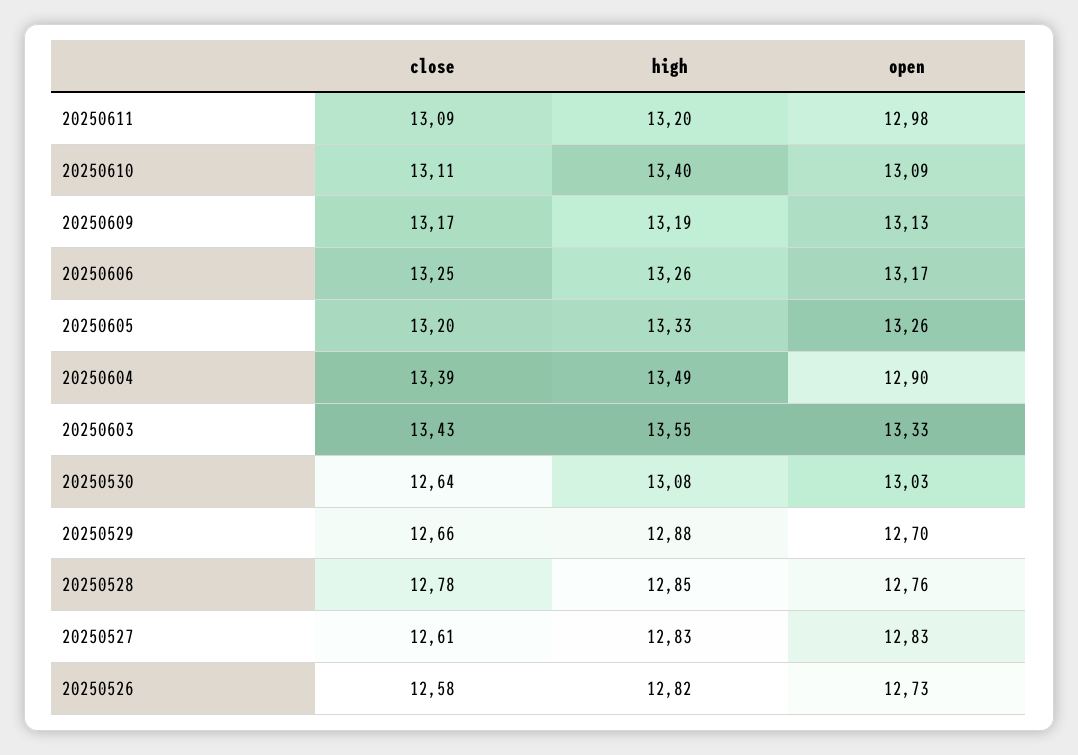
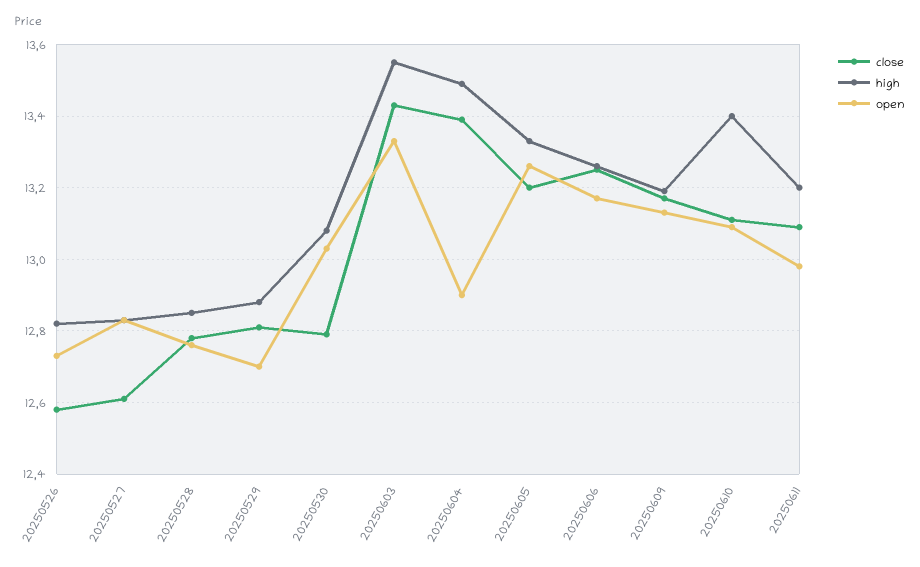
  {
    "close": {
      "20250611": 13.09,
      "20250610": 13.11,
      "20250609": 13.17,
      "20250606": 13.25,
      "20250605": 13.2,
      "20250604": 13.39,
      "20250603": 13.43,
-     "20250530": 12.64,
+     "20250530": 12.8,
-     "20250529": 12.66,
+     "20250529": 12.8,
      "20250528": 12.78,
      "20250527": 12.61,
      "20250526": 12.58
    },
    "high": {
      "20250611": 13.2,
      "20250610": 13.4,
      "20250609": 13.19,
      "20250606": 13.26,
      "20250605": 13.33,
      "20250604": 13.49,
      "20250603": 13.55,
      "20250530": 13.08,
      "20250529": 12.88,
      "20250528": 12.85,
      "20250527": 12.83,
      "20250526": 12.82
    },
    "open": {
      "20250611": 12.98,
      "20250610": 13.09,
      "20250609": 13.13,
      "20250606": 13.17,
      "20250605": 13.26,
      "20250604": 12.9,
      "20250603": 13.33,
      "20250530": 13.03,
      "20250529": 12.7,
      "20250528": 12.76,
      "20250527": 12.83,
      "20250526": 12.73
    }
  }

